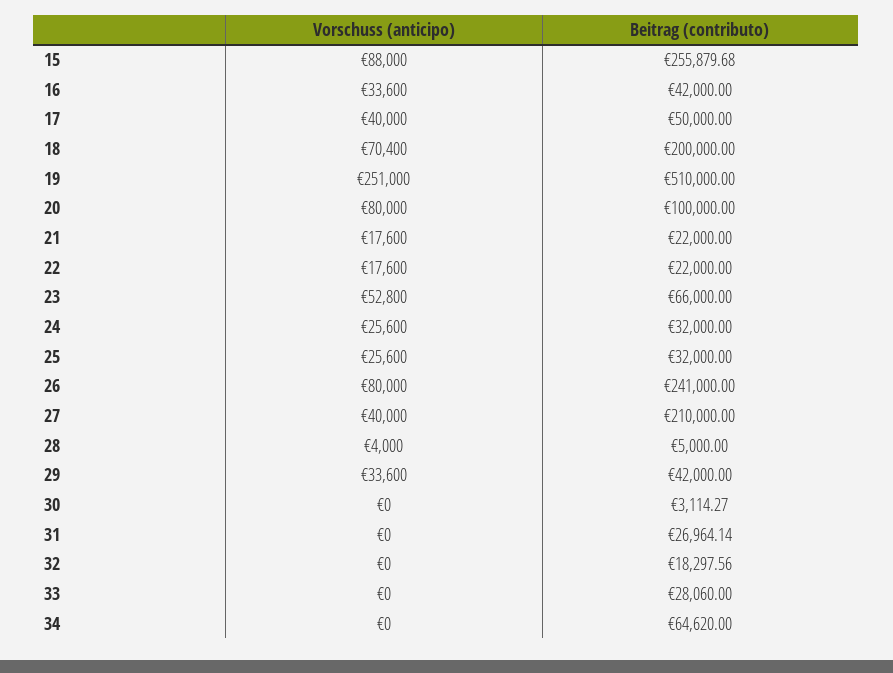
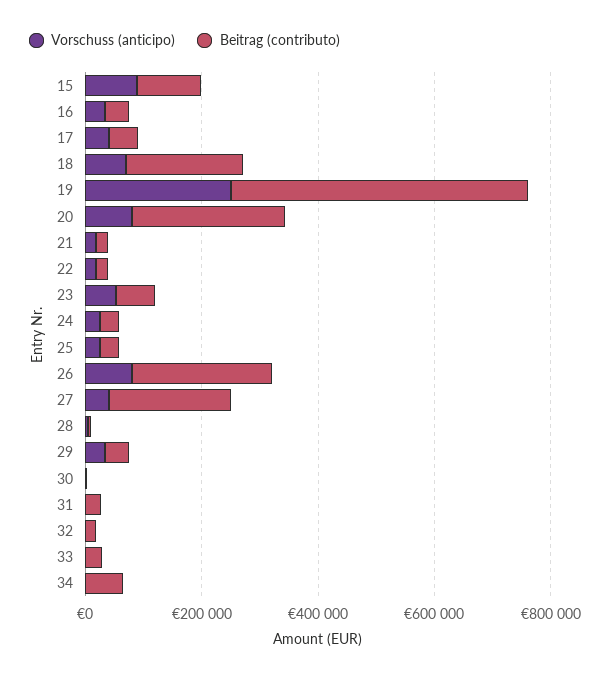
  {
    "Vorschuss (anticipo)": {
      "15": 88000,
      "16": 33600,
      "17": 40000,
      "18": 70400,
      "19": 251000,
      "20": 80000,
      "21": 17600,
      "22": 17600,
      "23": 52800,
      "24": 25600,
      "25": 25600,
      "26": 80000,
      "27": 40000,
      "28": 4000,
      "29": 33600,
      "30": 0,
      "31": 0,
      "32": 0,
      "33": 0,
      "34": 0
    },
    "Beitrag (contributo)": {
-     "15": 255879.68,
+     "15": 100000,
      "16": 42000,
      "17": 50000,
      "18": 200000,
      "19": 510000,
-     "20": 100000,
+     "20": 250000,
      "21": 22000,
      "22": 22000,
      "23": 66000,
      "24": 32000,
      "25": 32000,
      "26": 241000,
      "27": 210000,
      "28": 5000,
      "29": 42000,
      "30": 3114.27,
      "31": 26964.14,
      "32": 18297.56,
      "33": 28060,
      "34": 64620
    }
  }

